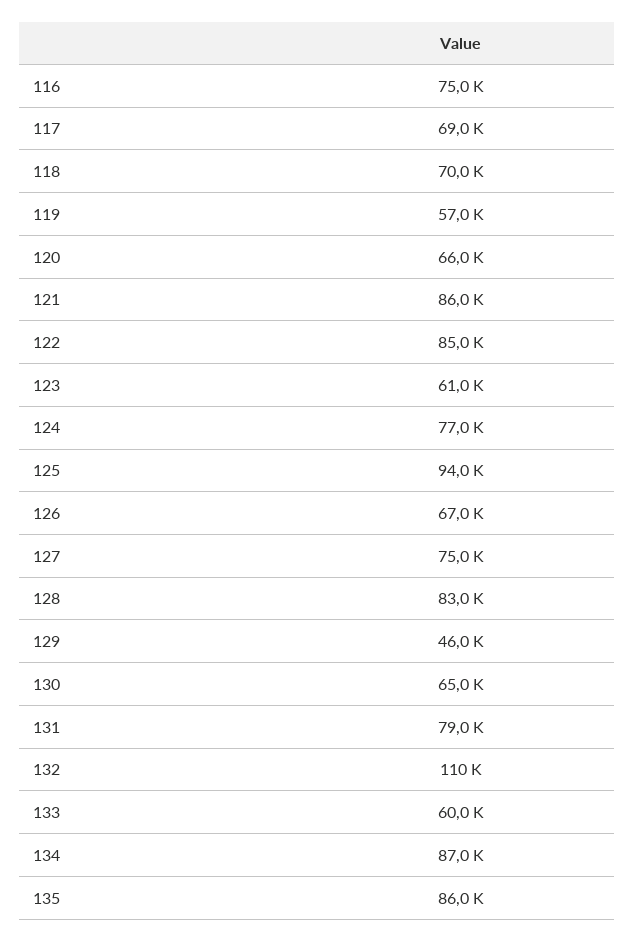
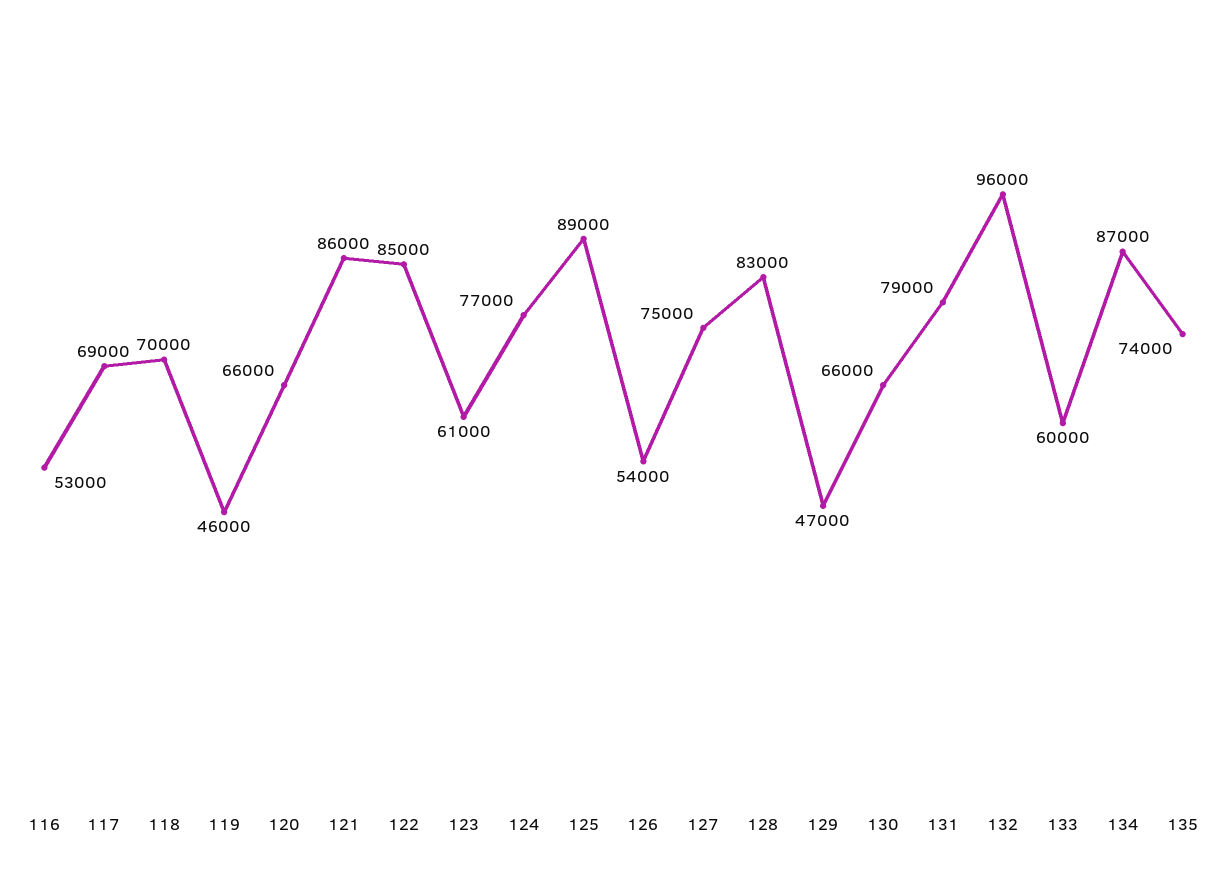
  {
-   "116": 75000,
+   "116": 53000,
    "117": 69000,
    "118": 70000,
-   "119": 57000,
+   "119": 46000,
    "120": 66000,
    "121": 86000,
    "122": 85000,
    "123": 61000,
    "124": 77000,
-   "125": 94000,
+   "125": 89000,
-   "126": 67000,
+   "126": 54000,
    "127": 75000,
    "128": 83000,
-   "129": 46000,
+   "129": 47000,
-   "130": 65000,
+   "130": 66000,
    "131": 79000,
-   "132": 110000,
+   "132": 96000,
    "133": 60000,
    "134": 87000,
-   "135": 86000
+   "135": 74000
  }

